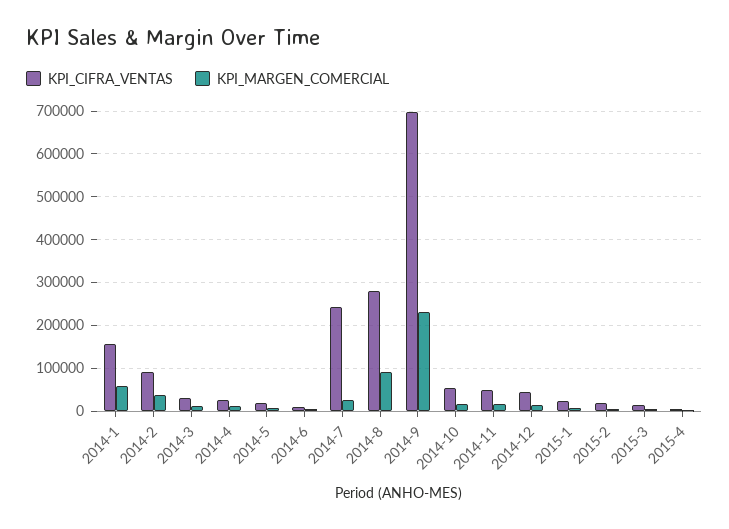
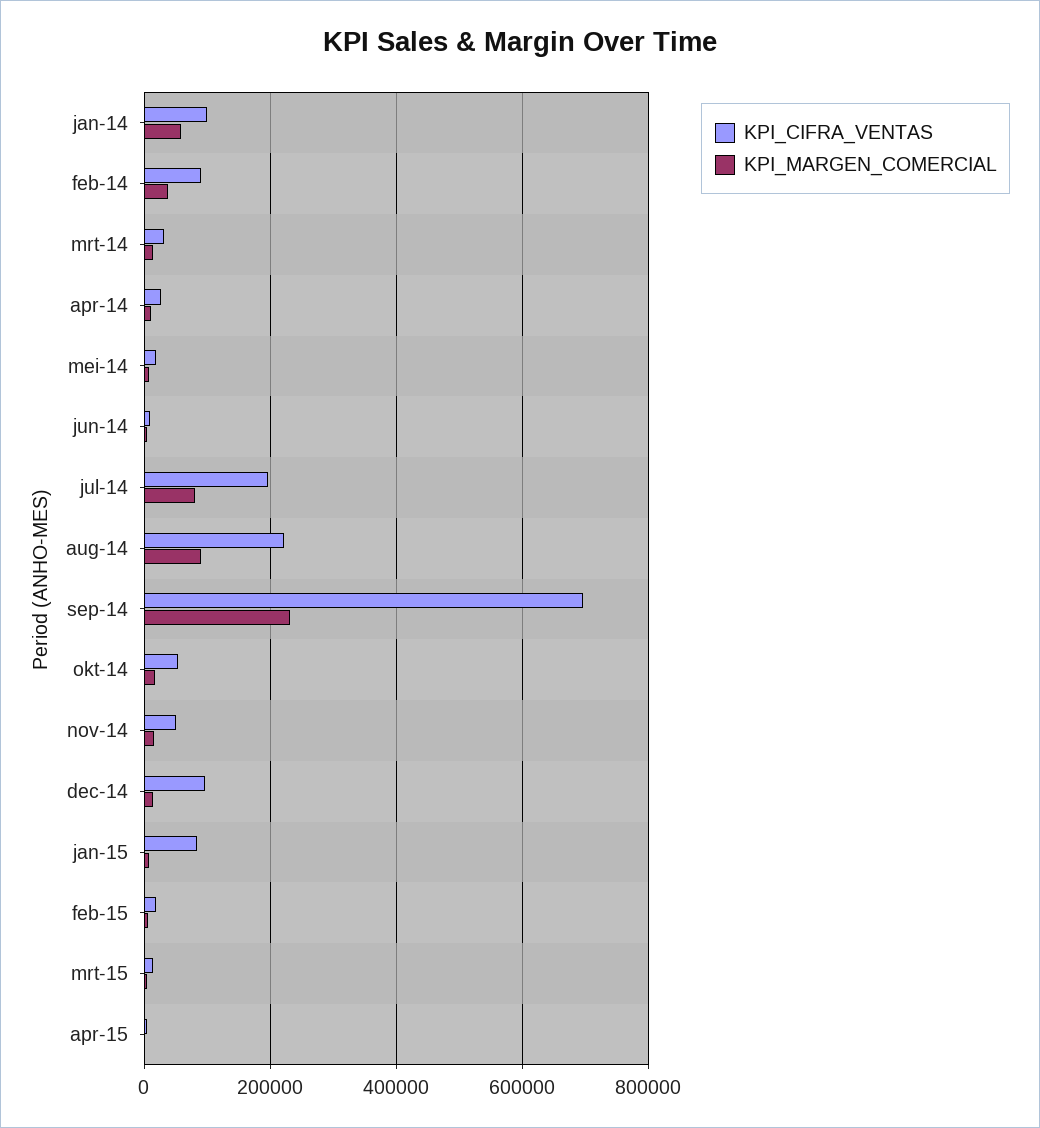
  {
    "KPI_CIFRA_VENTAS": {
-     "2014-1": 160000,
+     "2014-1": 100000,
      "2014-2": 100000,
      "2014-3": 40000,
      "2014-4": 20000,
      "2014-5": 20000,
      "2014-6": 0,
-     "2014-7": 240000,
+     "2014-7": 200000,
-     "2014-8": 280000,
+     "2014-8": 220000,
      "2014-9": 700000,
      "2014-10": 60000,
      "2014-11": 40000,
-     "2014-12": 40000,
+     "2014-12": 100000,
-     "2015-1": 20000,
+     "2015-1": 80000,
      "2015-2": 20000,
      "2015-3": 20000,
      "2015-4": 0
    },
    "KPI_MARGEN_COMERCIAL": {
      "2014-1": 60000,
      "2014-2": 40000,
      "2014-3": 20000,
      "2014-4": 20000,
      "2014-5": 0,
      "2014-6": 0,
-     "2014-7": 20000,
+     "2014-7": 80000,
      "2014-8": 100000,
      "2014-9": 240000,
      "2014-10": 20000,
      "2014-11": 20000,
      "2014-12": 20000,
      "2015-1": 0,
      "2015-2": 0,
      "2015-3": 0,
      "2015-4": 0
    }
  }

